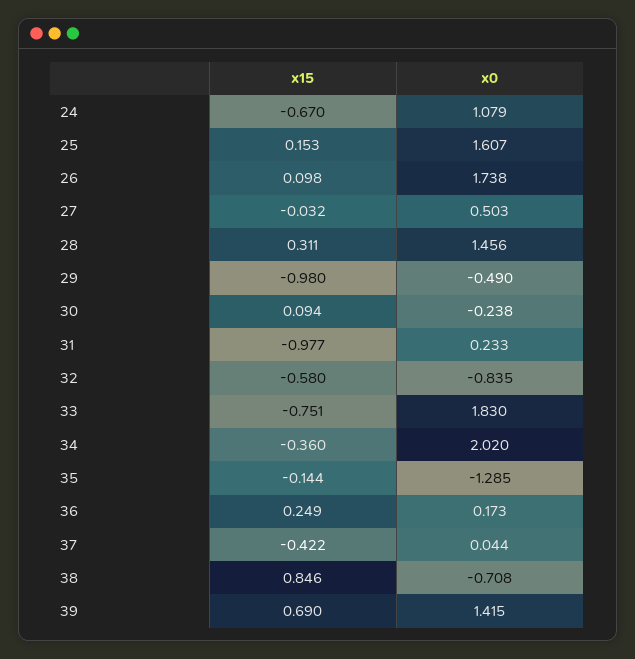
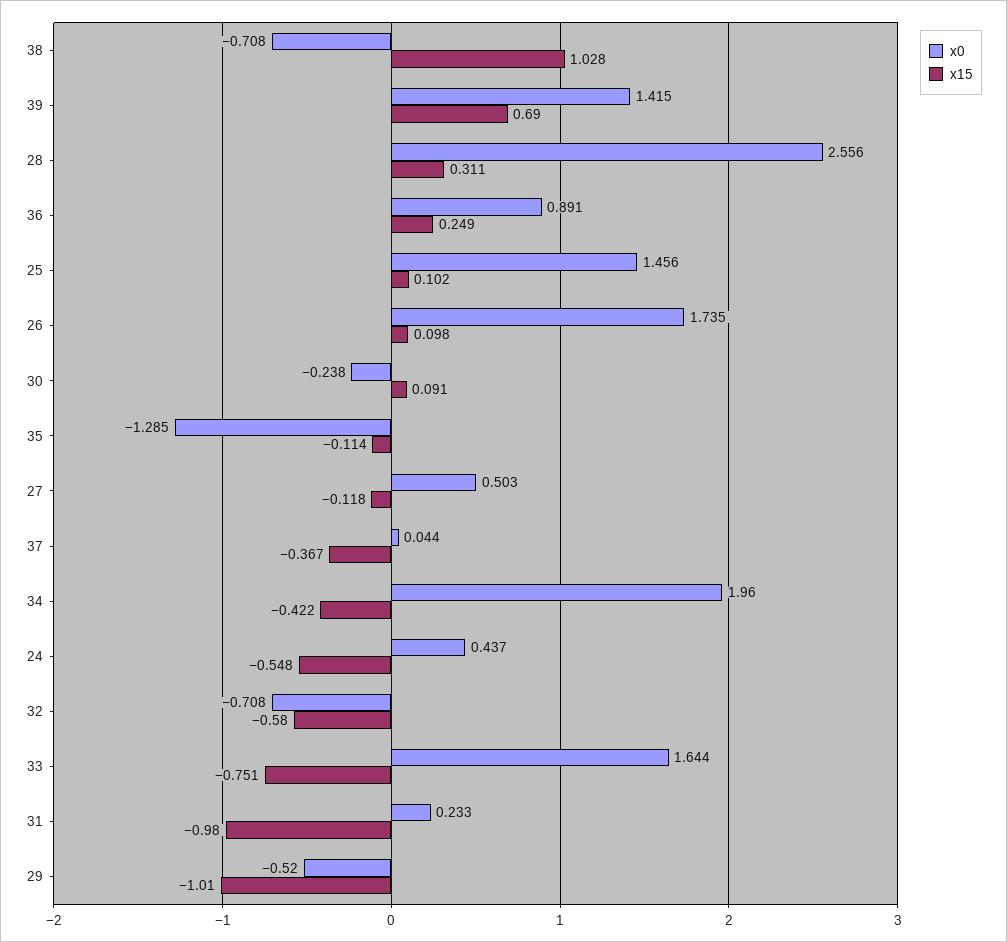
  {
    "x15": {
-     "24": -0.67,
+     "24": -0.548,
-     "25": 0.153,
+     "25": 0.102,
      "26": 0.098,
-     "27": -0.032,
+     "27": -0.118,
      "28": 0.311,
-     "29": -0.98,
+     "29": -1.01,
-     "30": 0.094,
+     "30": 0.091,
-     "31": -0.977,
+     "31": -0.98,
      "32": -0.58,
      "33": -0.751,
-     "34": -0.36,
+     "34": -0.422,
-     "35": -0.144,
+     "35": -0.114,
      "36": 0.249,
-     "37": -0.422,
+     "37": -0.367,
-     "38": 0.846,
+     "38": 1.028,
      "39": 0.69
    },
    "x0": {
-     "24": 1.079,
+     "24": 0.437,
-     "25": 1.607,
+     "25": 1.456,
-     "26": 1.738,
+     "26": 1.735,
      "27": 0.503,
-     "28": 1.456,
+     "28": 2.556,
-     "29": -0.49,
+     "29": -0.52,
      "30": -0.238,
      "31": 0.233,
-     "32": -0.835,
+     "32": -0.708,
-     "33": 1.83,
+     "33": 1.644,
-     "34": 2.02,
+     "34": 1.96,
      "35": -1.285,
-     "36": 0.173,
+     "36": 0.891,
      "37": 0.044,
      "38": -0.708,
      "39": 1.415
    }
  }

